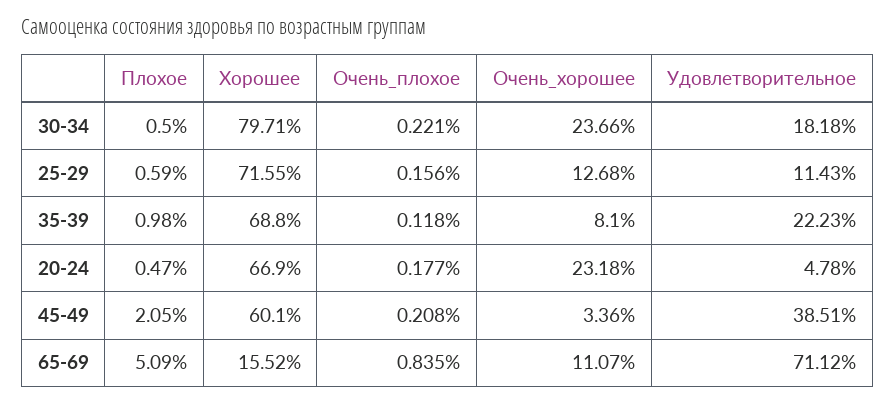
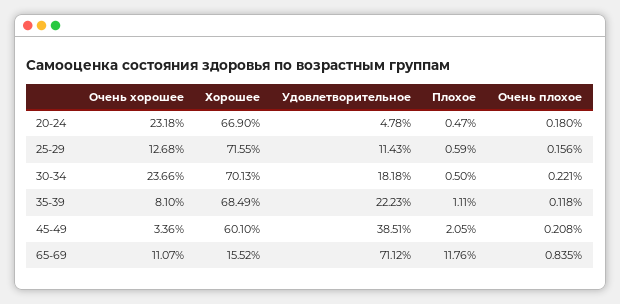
  {
    "Плохое": {
      "30-34": 0.5,
      "25-29": 0.59,
-     "35-39": 0.98,
+     "35-39": 1.11,
      "20-24": 0.47,
      "45-49": 2.05,
-     "65-69": 5.09
+     "65-69": 11.76
    },
    "Хорошее": {
-     "30-34": 79.71,
+     "30-34": 70.13,
      "25-29": 71.55,
-     "35-39": 68.8,
+     "35-39": 68.49,
      "20-24": 66.9,
      "45-49": 60.1,
      "65-69": 15.52
    },
    "Очень_плохое": {
      "30-34": 0.221,
      "25-29": 0.156,
      "35-39": 0.118,
-     "20-24": 0.177,
+     "20-24": 0.18,
      "45-49": 0.208,
      "65-69": 0.835
    },
    "Очень_хорошее": {
      "30-34": 23.66,
      "25-29": 12.68,
      "35-39": 8.1,
      "20-24": 23.18,
      "45-49": 3.36,
      "65-69": 11.07
    },
    "Удовлетворительное": {
      "30-34": 18.18,
      "25-29": 11.43,
      "35-39": 22.23,
      "20-24": 4.78,
      "45-49": 38.51,
      "65-69": 71.12
    }
  }

